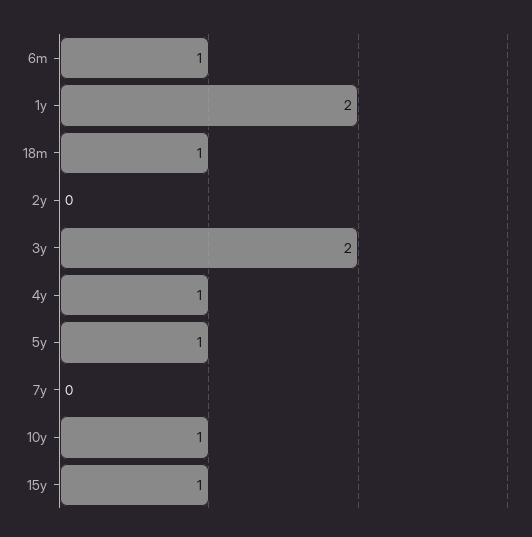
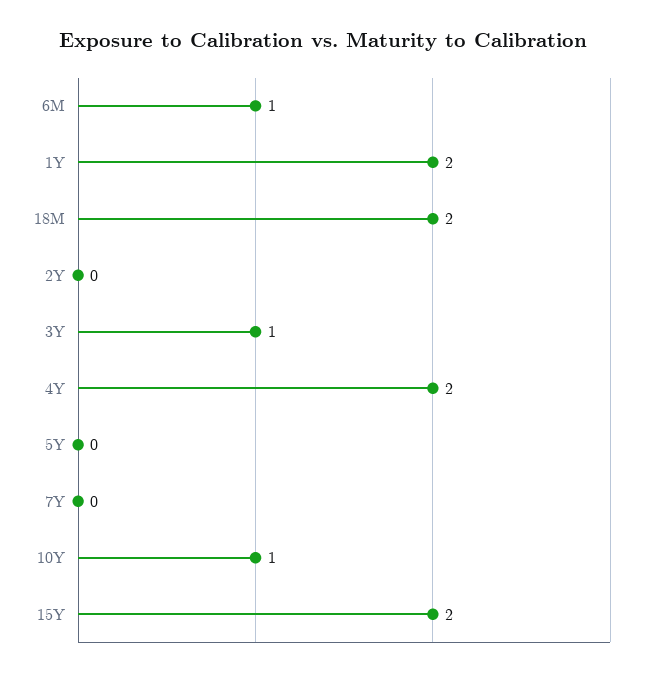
  {
    "6m": 1,
    "1y": 2,
-   "18m": 1,
+   "18m": 2,
    "2y": 0,
-   "3y": 2,
+   "3y": 1,
-   "4y": 1,
+   "4y": 2,
-   "5y": 1,
+   "5y": 0,
    "7y": 0,
    "10y": 1,
-   "15y": 1
+   "15y": 2
  }

